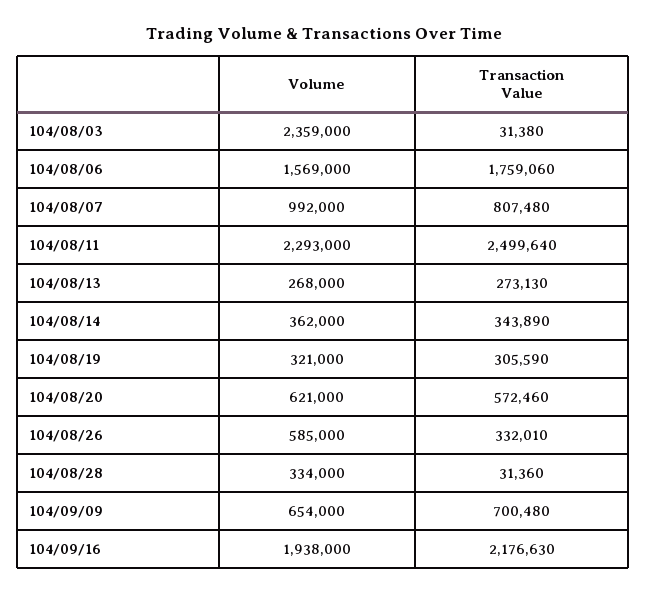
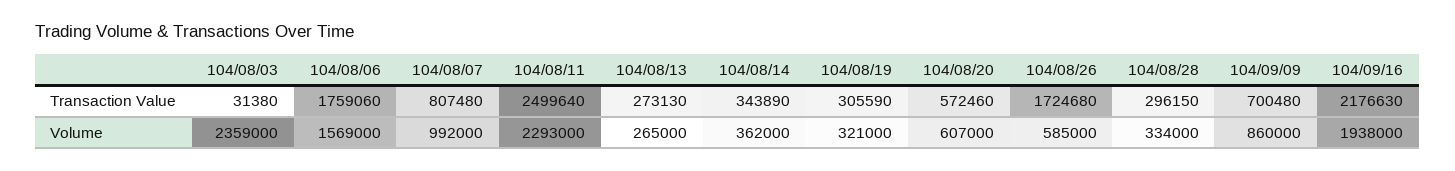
  {
    "Volume": {
      "104/08/03": 2359000,
      "104/08/06": 1569000,
      "104/08/07": 992000,
      "104/08/11": 2293000,
-     "104/08/13": 268000,
+     "104/08/13": 265000,
      "104/08/14": 362000,
      "104/08/19": 321000,
-     "104/08/20": 621000,
+     "104/08/20": 607000,
      "104/08/26": 585000,
      "104/08/28": 334000,
-     "104/09/09": 654000,
+     "104/09/09": 860000,
      "104/09/16": 1938000
    },
    "Transaction Value": {
      "104/08/03": 31380,
      "104/08/06": 1759060,
      "104/08/07": 807480,
      "104/08/11": 2499640,
      "104/08/13": 273130,
      "104/08/14": 343890,
      "104/08/19": 305590,
      "104/08/20": 572460,
-     "104/08/26": 332010,
+     "104/08/26": 1724680,
-     "104/08/28": 31360,
+     "104/08/28": 296150,
      "104/09/09": 700480,
      "104/09/16": 2176630
    }
  }

